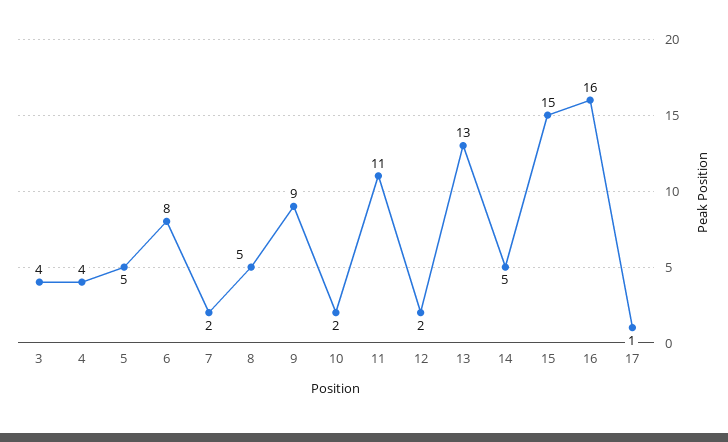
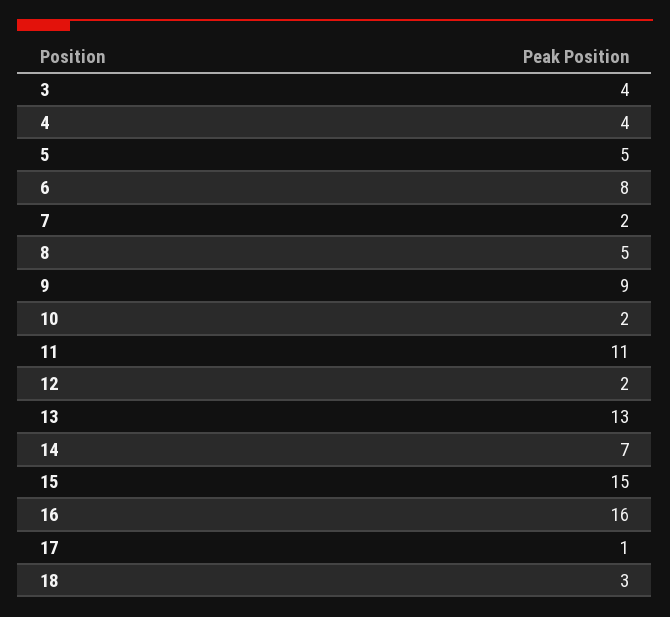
  {
    "3": 4,
    "4": 4,
    "5": 5,
    "6": 8,
    "7": 2,
    "8": 5,
    "9": 9,
    "10": 2,
    "11": 11,
    "12": 2,
    "13": 13,
-   "14": 5,
+   "14": 7,
    "15": 15,
    "16": 16,
-   "17": 1
+   "17": 1,
+   "18": 3
  }

